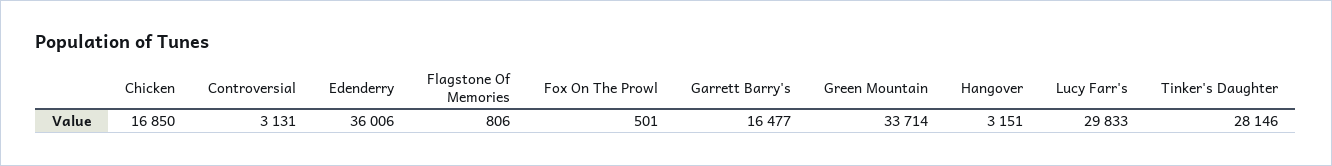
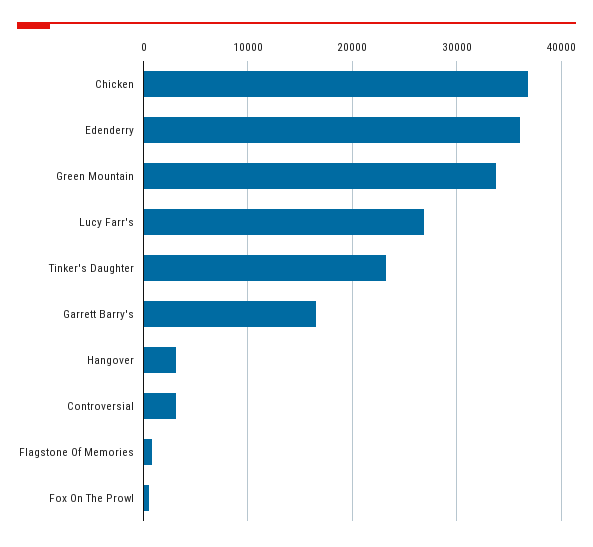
  {
-   "Chicken": 16850,
+   "Chicken": 37000,
    "Controversial": 3131,
    "Edenderry": 36006,
    "Flagstone Of Memories": 806,
    "Fox On The Prowl": 501,
    "Garrett Barry's": 16477,
    "Green Mountain": 33714,
    "Hangover": 3151,
-   "Lucy Farr's": 29833,
+   "Lucy Farr's": 27000,
-   "Tinker's Daughter": 28146
+   "Tinker's Daughter": 23000
  }

